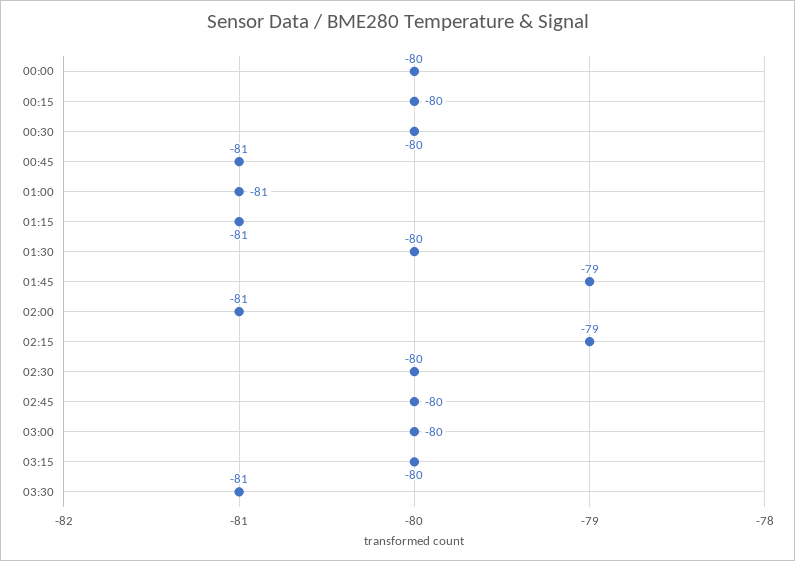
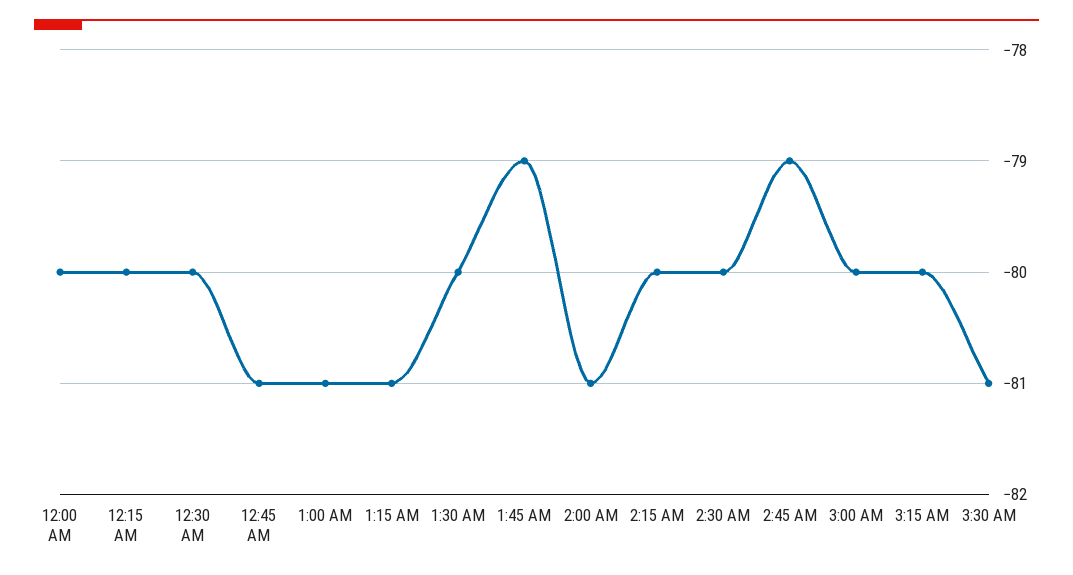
  {
    "00:00": -80,
    "00:15": -80,
    "00:30": -80,
    "00:45": -81,
    "01:00": -81,
    "01:15": -81,
    "01:30": -80,
    "01:45": -79,
    "02:00": -81,
-   "02:15": -79,
+   "02:15": -80,
    "02:30": -80,
-   "02:45": -80,
+   "02:45": -79,
    "03:00": -80,
    "03:15": -80,
    "03:30": -81
  }

